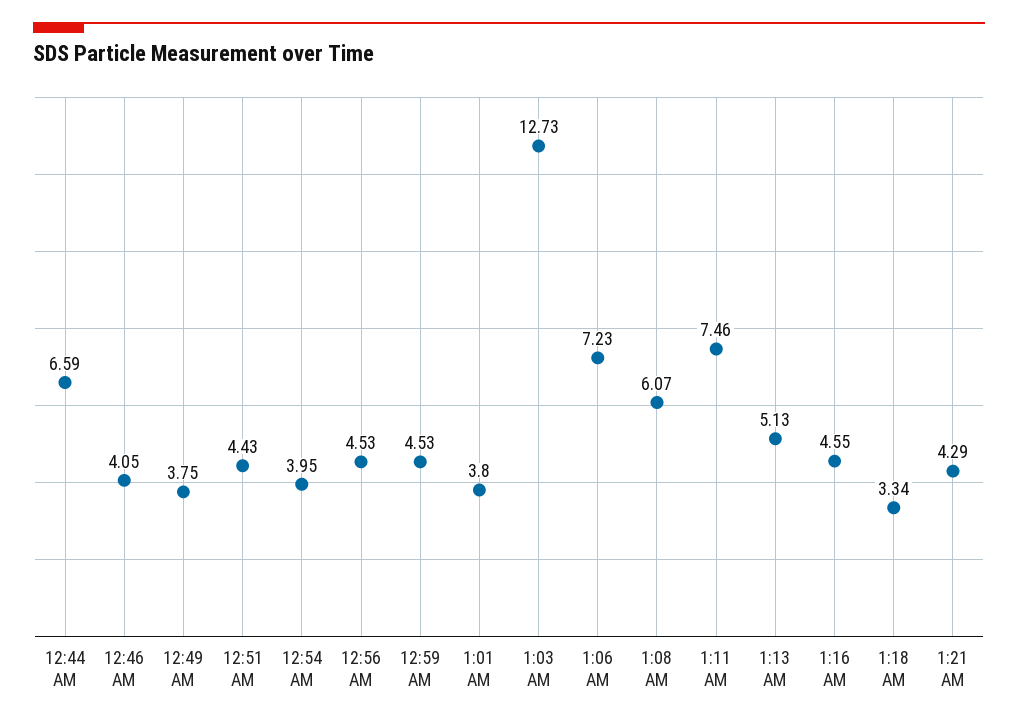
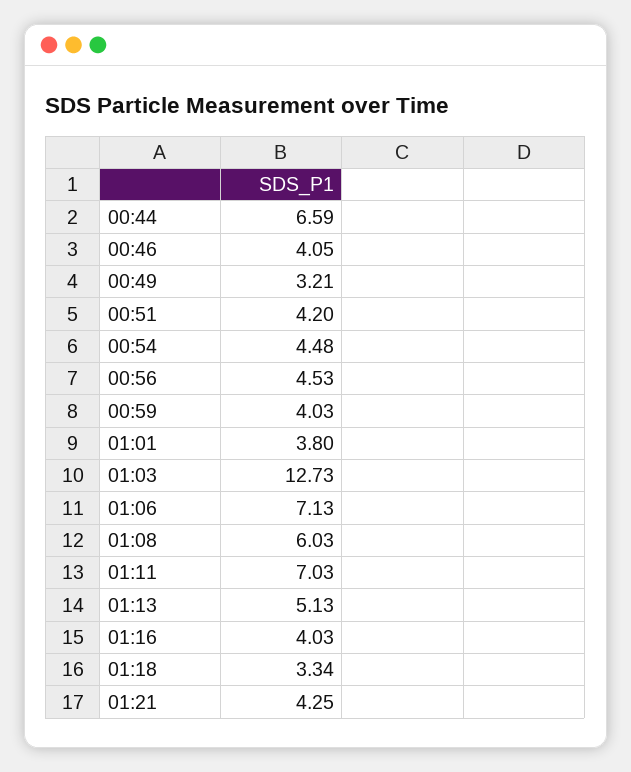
  {
    "12:44 AM": 6.59,
    "12:46 AM": 4.05,
-   "12:49 AM": 3.75,
+   "12:49 AM": 3.21,
-   "12:51 AM": 4.43,
+   "12:51 AM": 4.2,
-   "12:54 AM": 3.95,
+   "12:54 AM": 4.48,
    "12:56 AM": 4.53,
-   "12:59 AM": 4.53,
+   "12:59 AM": 4.03,
    "1:01 AM": 3.8,
    "1:03 AM": 12.73,
-   "1:06 AM": 7.23,
+   "1:06 AM": 7.13,
-   "1:08 AM": 6.07,
+   "1:08 AM": 6.03,
-   "1:11 AM": 7.46,
+   "1:11 AM": 7.03,
    "1:13 AM": 5.13,
-   "1:16 AM": 4.55,
+   "1:16 AM": 4.03,
    "1:18 AM": 3.34,
-   "1:21 AM": 4.29
+   "1:21 AM": 4.25
  }

